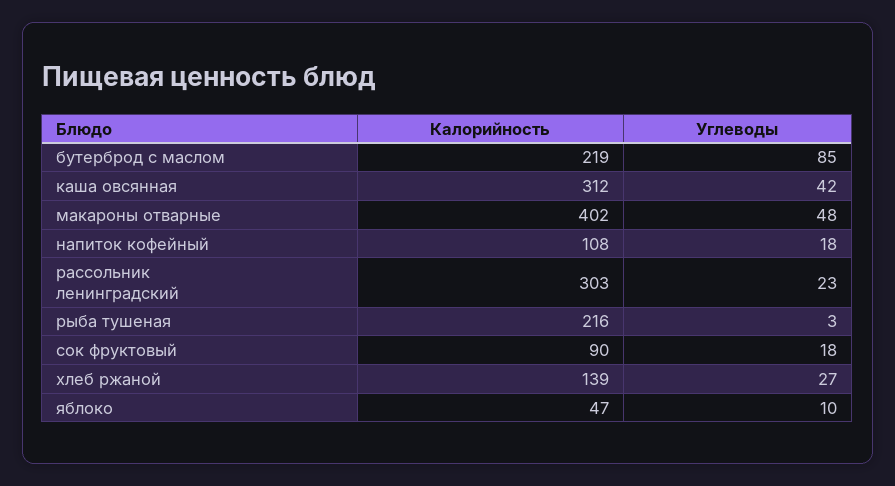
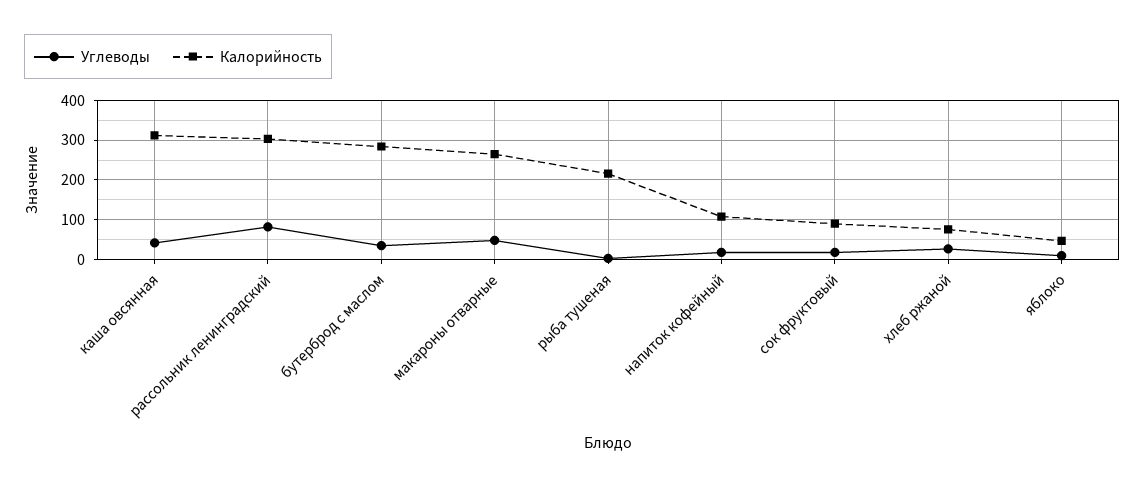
  {
    "Калорийность": {
-     "бутерброд с маслом": 219,
+     "бутерброд с маслом": 280,
      "каша овсянная": 312,
-     "макароны отварные": 402,
+     "макароны отварные": 260,
      "напиток кофейный": 108,
      "рассольник ленинградский": 303,
      "рыба тушеная": 216,
      "сок фруктовый": 90,
-     "хлеб ржаной": 139,
+     "хлеб ржаной": 80,
      "яблоко": 47
    },
    "Углеводы": {
-     "бутерброд с маслом": 85,
+     "бутерброд с маслом": 40,
      "каша овсянная": 42,
      "макароны отварные": 48,
      "напиток кофейный": 18,
-     "рассольник ленинградский": 23,
+     "рассольник ленинградский": 80,
      "рыба тушеная": 3,
      "сок фруктовый": 18,
      "хлеб ржаной": 27,
      "яблоко": 10
    }
  }

